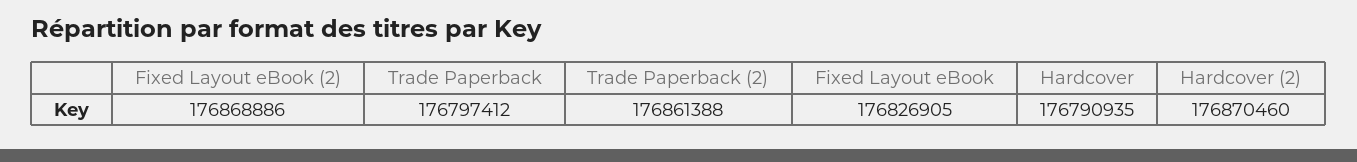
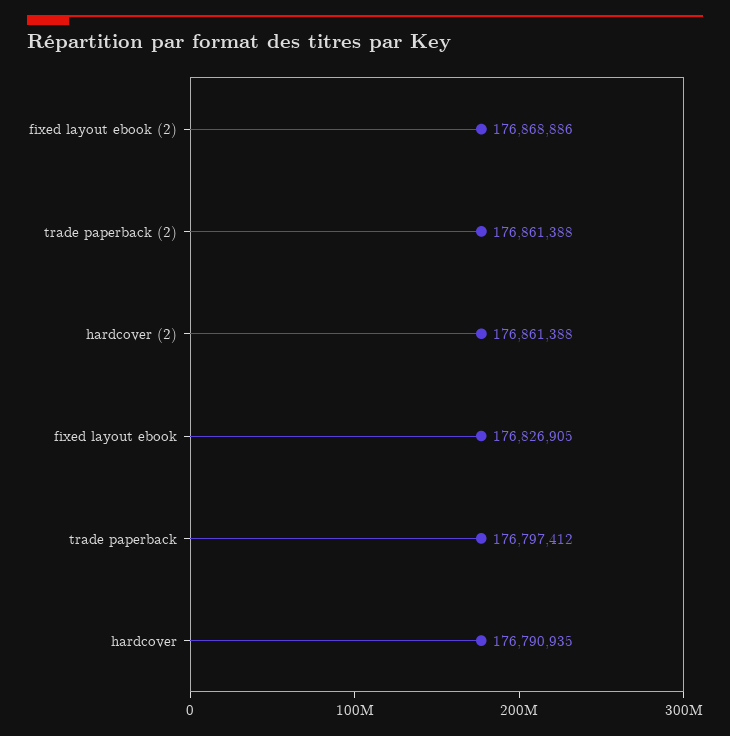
  {
    "Fixed Layout eBook (2)": 176868886,
    "Trade Paperback": 176797412,
    "Trade Paperback (2)": 176861388,
    "Fixed Layout eBook": 176826905,
    "Hardcover": 176790935,
-   "Hardcover (2)": 176870460
+   "Hardcover (2)": 176861388
  }

